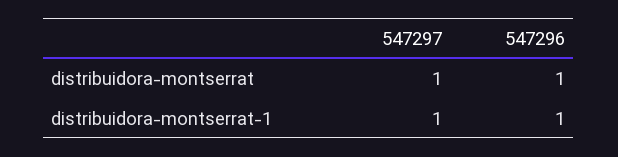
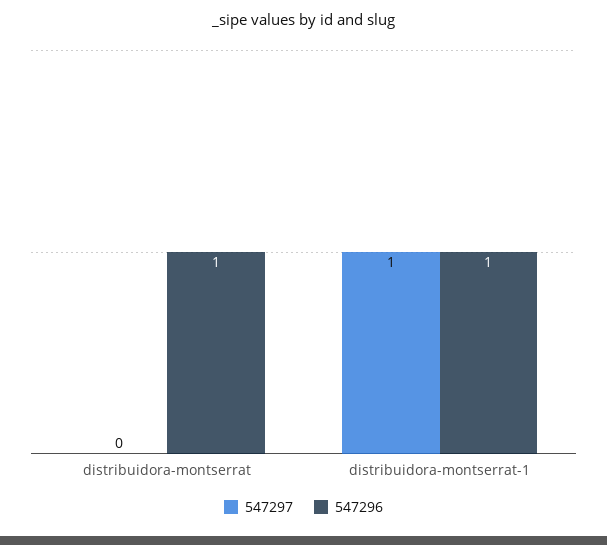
  {
    "547297": {
-     "distribuidora-montserrat": 1,
+     "distribuidora-montserrat": 0,
      "distribuidora-montserrat-1": 1
    },
    "547296": {
      "distribuidora-montserrat": 1,
      "distribuidora-montserrat-1": 1
    }
  }

